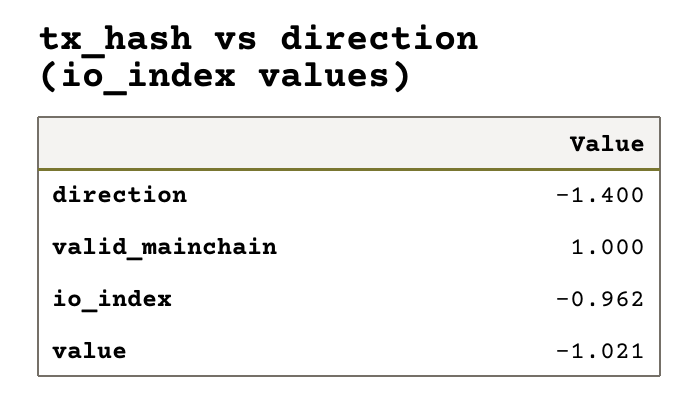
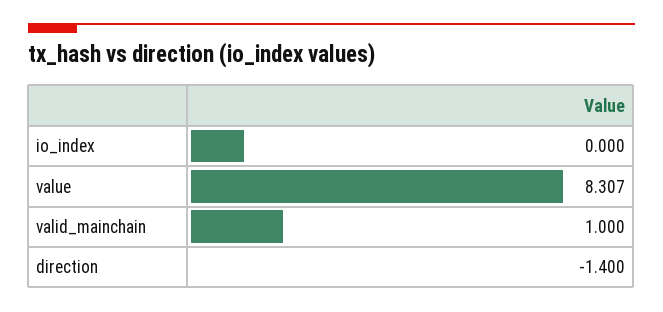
  {
    "direction": -1.4,
    "valid_mainchain": 1,
-   "io_index": -0.962,
+   "io_index": 0,
-   "value": -1.021
+   "value": 8.307
  }

